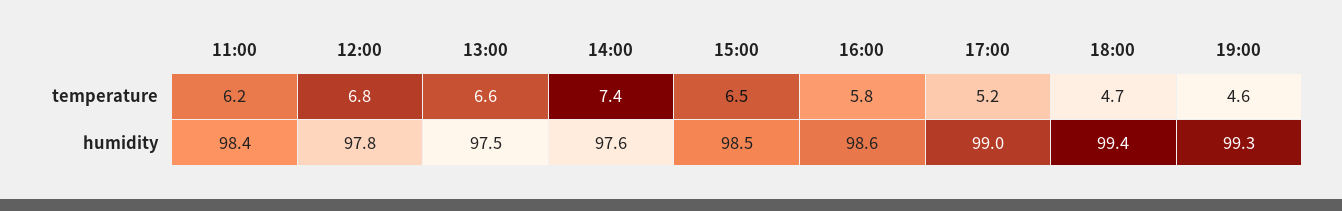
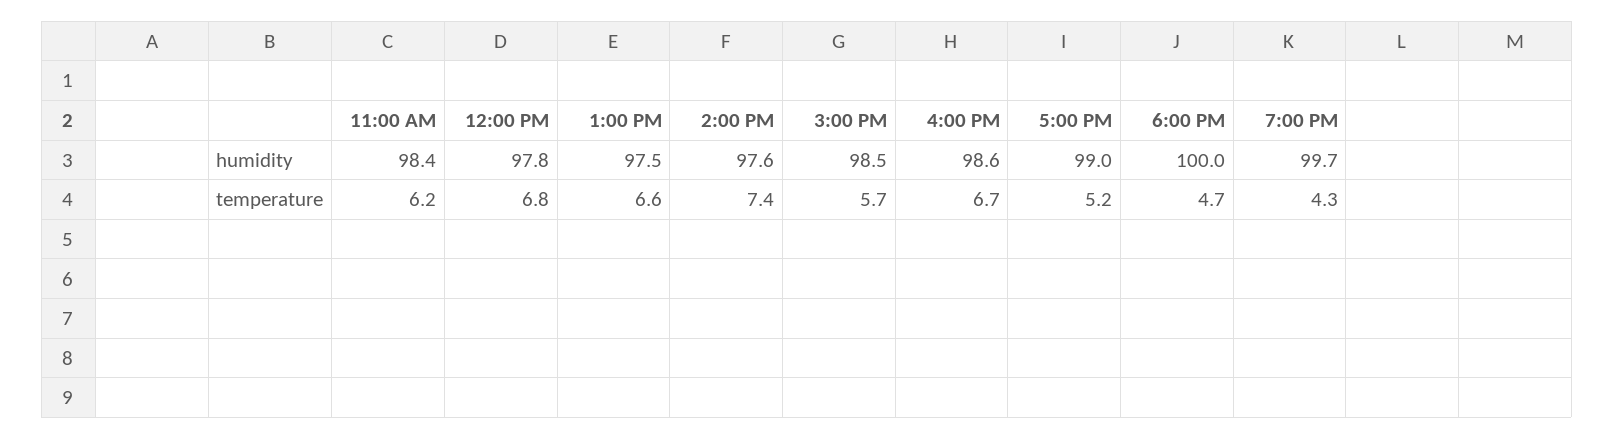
  {
    "11:00": {
      "temperature": 6.2,
      "humidity": 98.4
    },
    "12:00": {
      "temperature": 6.8,
      "humidity": 97.8
    },
    "13:00": {
      "temperature": 6.6,
      "humidity": 97.5
    },
    "14:00": {
      "temperature": 7.4,
      "humidity": 97.6
    },
    "15:00": {
-     "temperature": 6.5,
+     "temperature": 5.7,
      "humidity": 98.5
    },
    "16:00": {
-     "temperature": 5.8,
+     "temperature": 6.7,
      "humidity": 98.6
    },
    "17:00": {
      "temperature": 5.2,
      "humidity": 99
    },
    "18:00": {
      "temperature": 4.7,
-     "humidity": 99.4
+     "humidity": 100
    },
    "19:00": {
-     "temperature": 4.6,
+     "temperature": 4.3,
-     "humidity": 99.3
+     "humidity": 99.7
    }
  }

